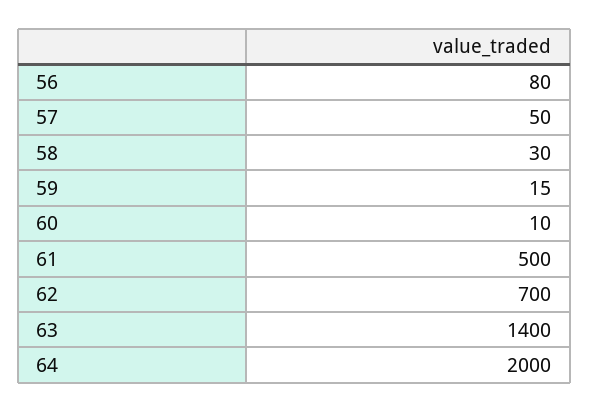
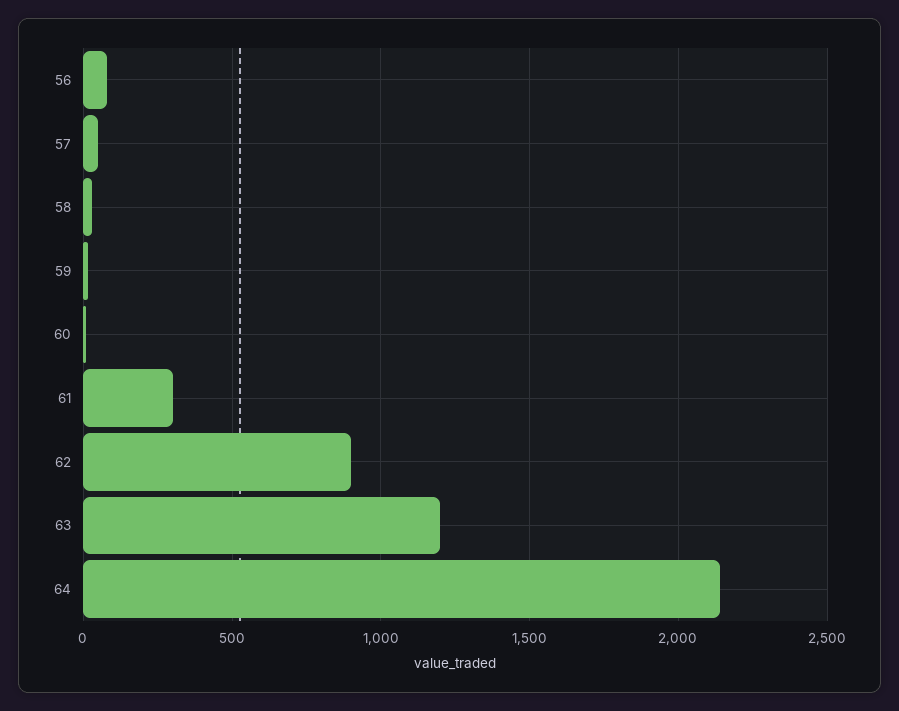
  {
    "56": 80,
    "57": 50,
    "58": 30,
    "59": 15,
    "60": 10,
-   "61": 500,
+   "61": 300,
-   "62": 700,
+   "62": 900,
-   "63": 1400,
+   "63": 1200,
-   "64": 2000
+   "64": 2150
  }

